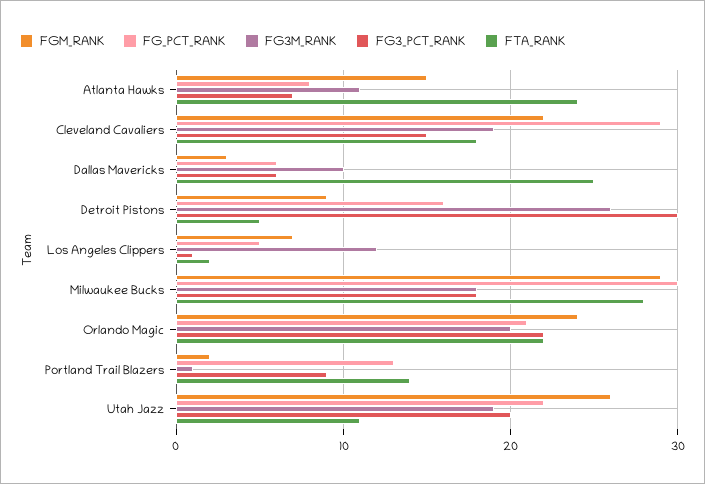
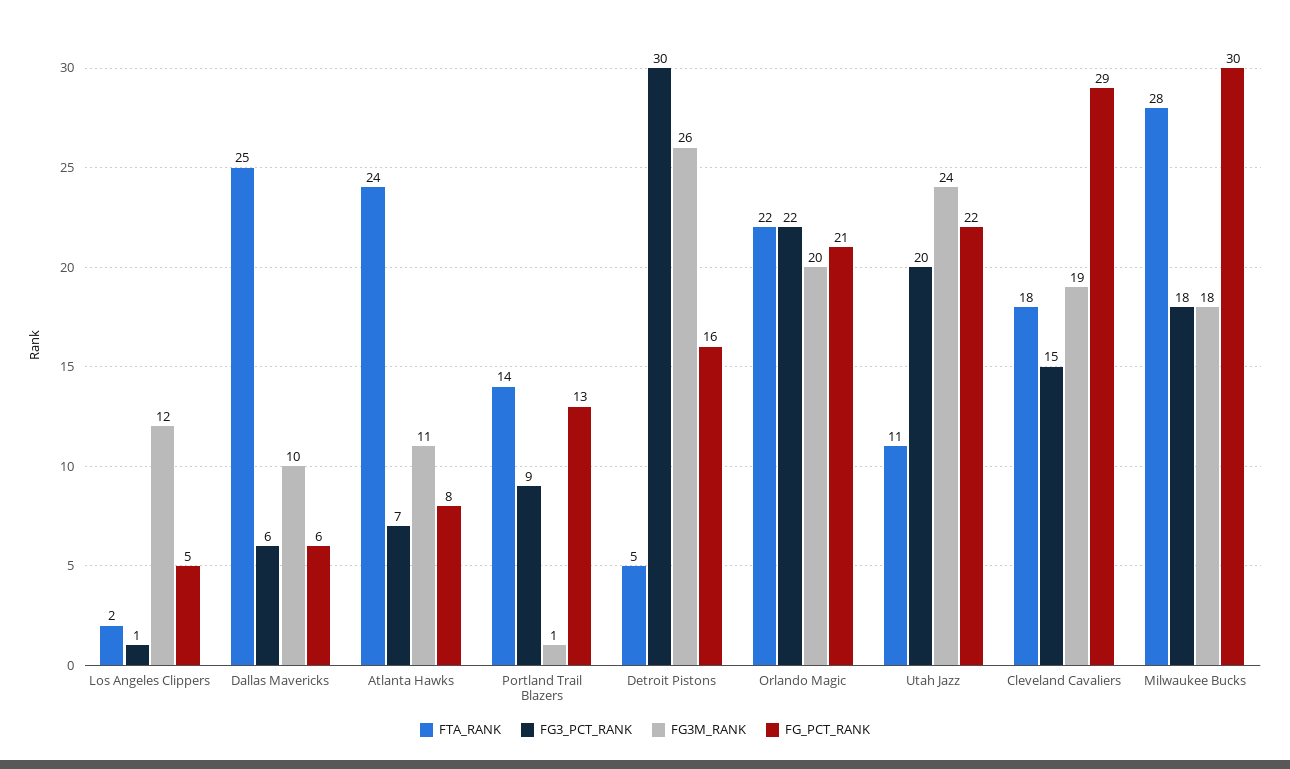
  {
-   "FGM_RANK": {
-     "Atlanta Hawks": 15,
-     "Cleveland Cavaliers": 22,
-     "Dallas Mavericks": 3,
-     "Detroit Pistons": 9,
-     "Los Angeles Clippers": 7,
-     "Milwaukee Bucks": 29,
-     "Orlando Magic": 24,
-     "Portland Trail Blazers": 2,
-     "Utah Jazz": 26
-   },
    "FG_PCT_RANK": {
      "Atlanta Hawks": 8,
      "Cleveland Cavaliers": 29,
      "Dallas Mavericks": 6,
      "Detroit Pistons": 16,
      "Los Angeles Clippers": 5,
      "Milwaukee Bucks": 30,
      "Orlando Magic": 21,
      "Portland Trail Blazers": 13,
      "Utah Jazz": 22
    },
    "FG3M_RANK": {
      "Atlanta Hawks": 11,
      "Cleveland Cavaliers": 19,
      "Dallas Mavericks": 10,
      "Detroit Pistons": 26,
      "Los Angeles Clippers": 12,
      "Milwaukee Bucks": 18,
      "Orlando Magic": 20,
      "Portland Trail Blazers": 1,
-     "Utah Jazz": 19
+     "Utah Jazz": 24
    },
    "FG3_PCT_RANK": {
      "Atlanta Hawks": 7,
      "Cleveland Cavaliers": 15,
      "Dallas Mavericks": 6,
      "Detroit Pistons": 30,
      "Los Angeles Clippers": 1,
      "Milwaukee Bucks": 18,
      "Orlando Magic": 22,
      "Portland Trail Blazers": 9,
      "Utah Jazz": 20
    },
    "FTA_RANK": {
      "Atlanta Hawks": 24,
      "Cleveland Cavaliers": 18,
      "Dallas Mavericks": 25,
      "Detroit Pistons": 5,
      "Los Angeles Clippers": 2,
      "Milwaukee Bucks": 28,
      "Orlando Magic": 22,
      "Portland Trail Blazers": 14,
      "Utah Jazz": 11
    }
  }

